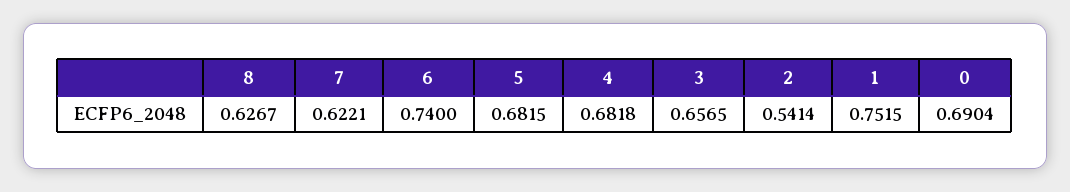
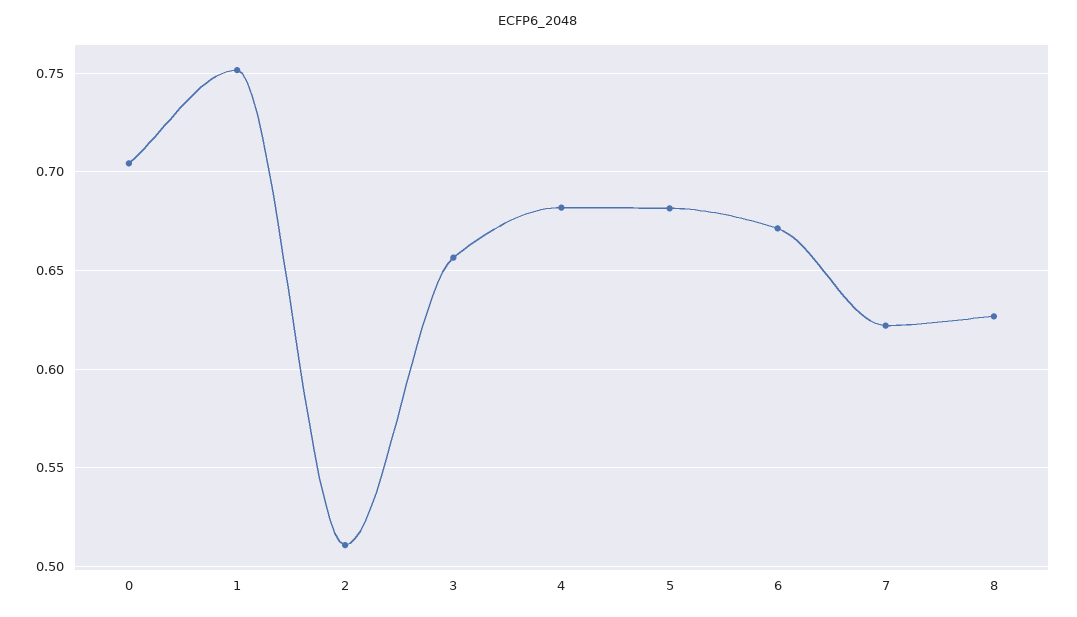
  {
    "8": 0.6267,
    "7": 0.6221,
-   "6": 0.74,
+   "6": 0.67,
    "5": 0.6815,
    "4": 0.6818,
    "3": 0.6565,
-   "2": 0.5414,
+   "2": 0.51,
    "1": 0.7515,
-   "0": 0.6904
+   "0": 0.705
  }

